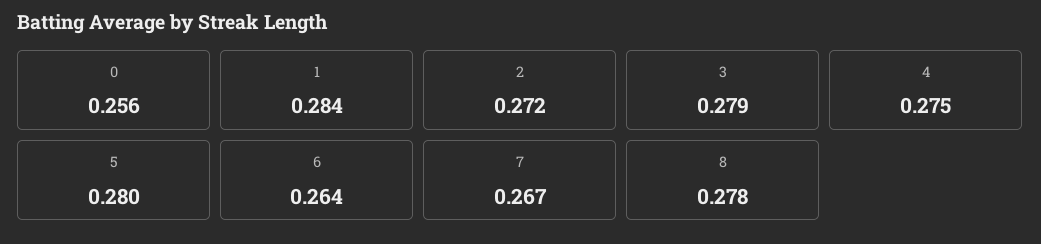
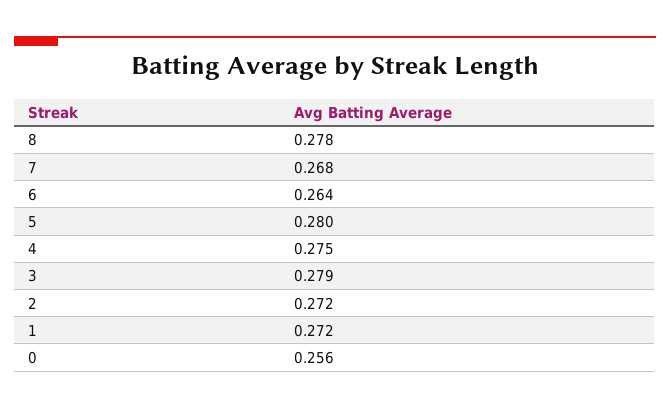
  {
    "0": 0.256,
-   "1": 0.284,
+   "1": 0.272,
    "2": 0.272,
    "3": 0.279,
    "4": 0.275,
    "5": 0.28,
    "6": 0.264,
-   "7": 0.267,
+   "7": 0.268,
    "8": 0.278
  }

